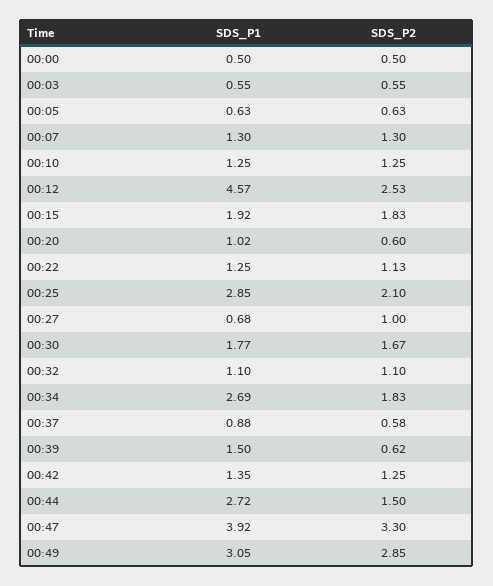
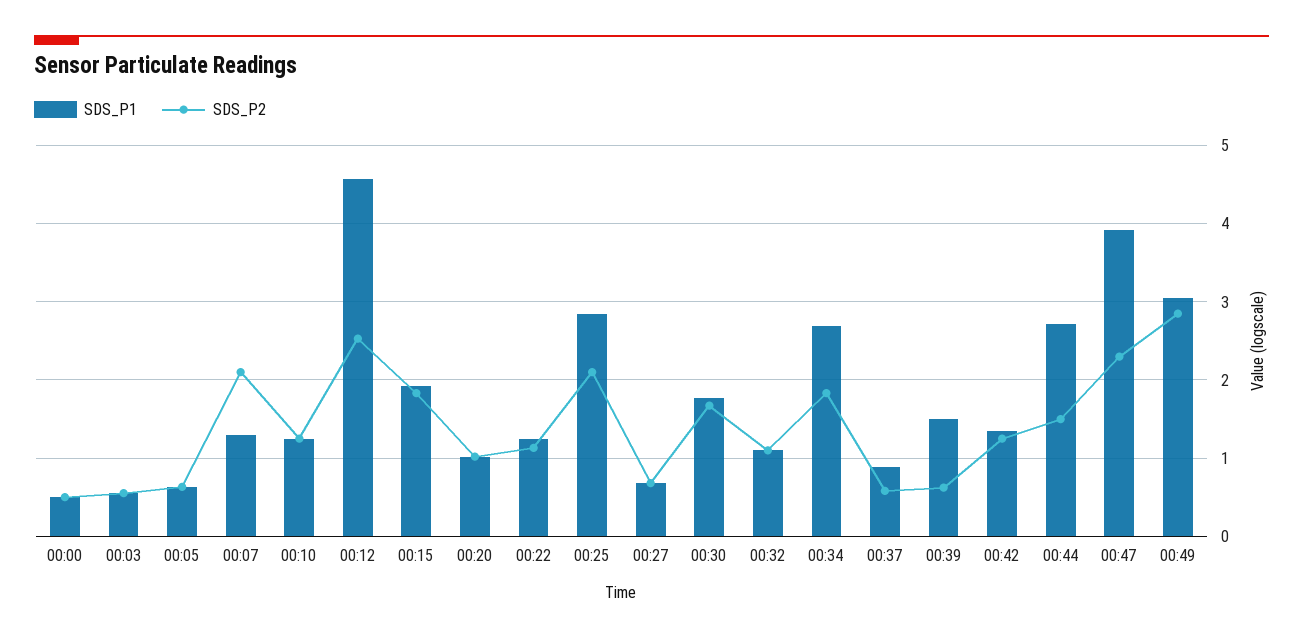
  {
    "SDS_P1": {
      "00:00": 0.5,
      "00:03": 0.55,
      "00:05": 0.63,
      "00:07": 1.3,
      "00:10": 1.25,
      "00:12": 4.57,
      "00:15": 1.92,
      "00:20": 1.02,
      "00:22": 1.25,
      "00:25": 2.85,
      "00:27": 0.68,
      "00:30": 1.77,
      "00:32": 1.1,
      "00:34": 2.69,
      "00:37": 0.88,
      "00:39": 1.5,
      "00:42": 1.35,
      "00:44": 2.72,
      "00:47": 3.92,
      "00:49": 3.05
    },
    "SDS_P2": {
      "00:00": 0.5,
      "00:03": 0.55,
      "00:05": 0.63,
-     "00:07": 1.3,
+     "00:07": 2.1,
      "00:10": 1.25,
      "00:12": 2.53,
      "00:15": 1.83,
-     "00:20": 0.6,
+     "00:20": 1,
      "00:22": 1.13,
      "00:25": 2.1,
-     "00:27": 1,
+     "00:27": 0.7,
      "00:30": 1.67,
      "00:32": 1.1,
      "00:34": 1.83,
      "00:37": 0.58,
      "00:39": 0.62,
      "00:42": 1.25,
      "00:44": 1.5,
-     "00:47": 3.3,
+     "00:47": 2.3,
      "00:49": 2.85
    }
  }

